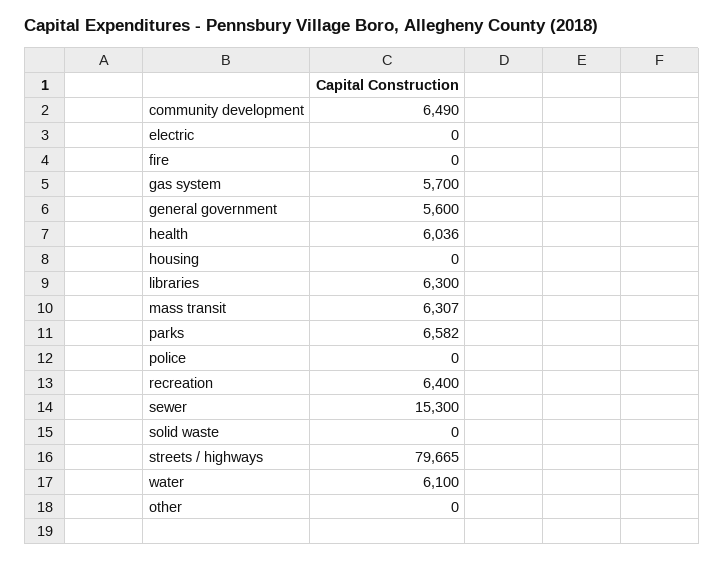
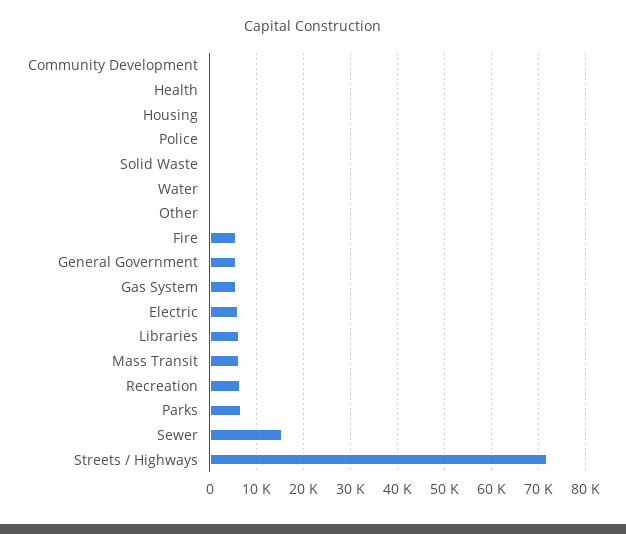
  {
-   "community development": 6490,
+   "community development": 0,
-   "electric": 0,
+   "electric": 6000,
-   "fire": 0,
+   "fire": 6000,
    "gas system": 5700,
    "general government": 5600,
-   "health": 6036,
+   "health": 0,
    "housing": 0,
    "libraries": 6300,
    "mass transit": 6307,
    "parks": 6582,
    "police": 0,
    "recreation": 6400,
    "sewer": 15300,
    "solid waste": 0,
-   "streets / highways": 79665,
+   "streets / highways": 72000,
-   "water": 6100,
+   "water": 0,
    "other": 0
  }

